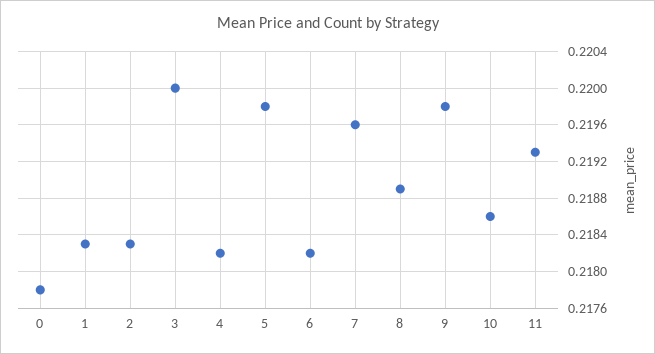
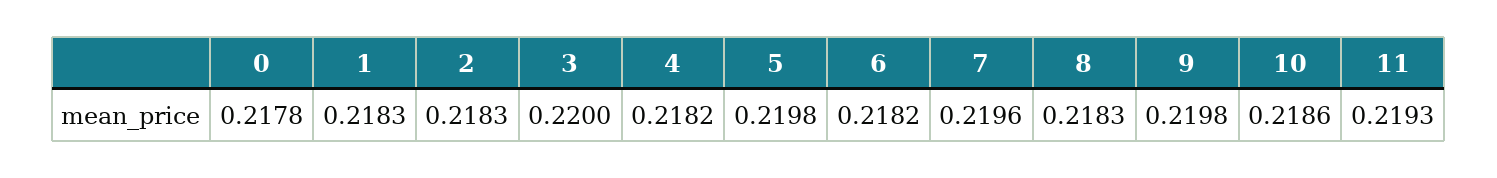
  {
    "0": 0.2178,
    "1": 0.2183,
    "2": 0.2183,
    "3": 0.22,
    "4": 0.2182,
    "5": 0.2198,
    "6": 0.2182,
    "7": 0.2196,
-   "8": 0.2189,
+   "8": 0.2183,
    "9": 0.2198,
    "10": 0.2186,
    "11": 0.2193
  }

